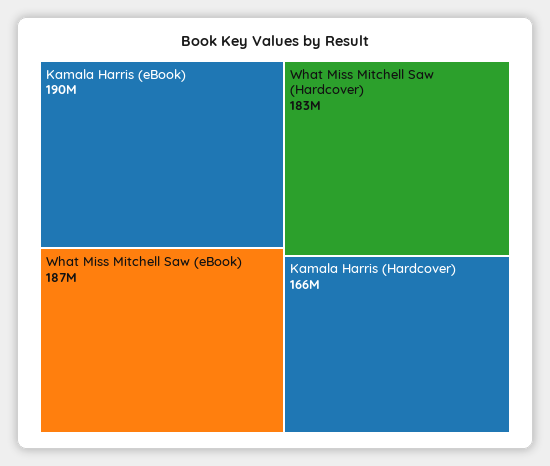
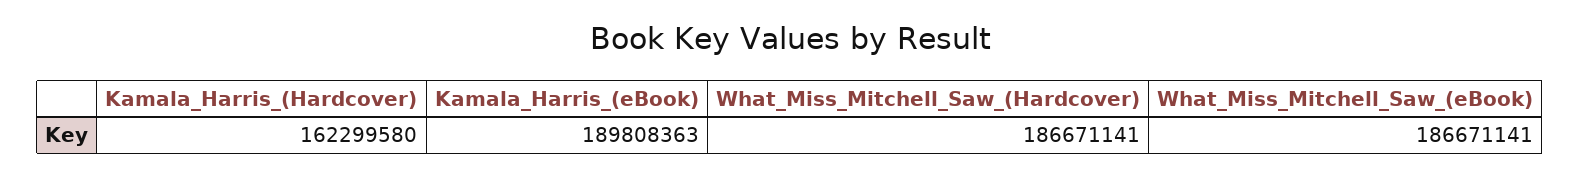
  {
    "Kamala Harris (eBook)": 189808363,
    "What Miss Mitchell Saw (eBook)": 186671141,
-   "What Miss Mitchell Saw (Hardcover)": 183000000,
+   "What Miss Mitchell Saw (Hardcover)": 186671141,
-   "Kamala Harris (Hardcover)": 166000000
+   "Kamala Harris (Hardcover)": 162299580
  }

